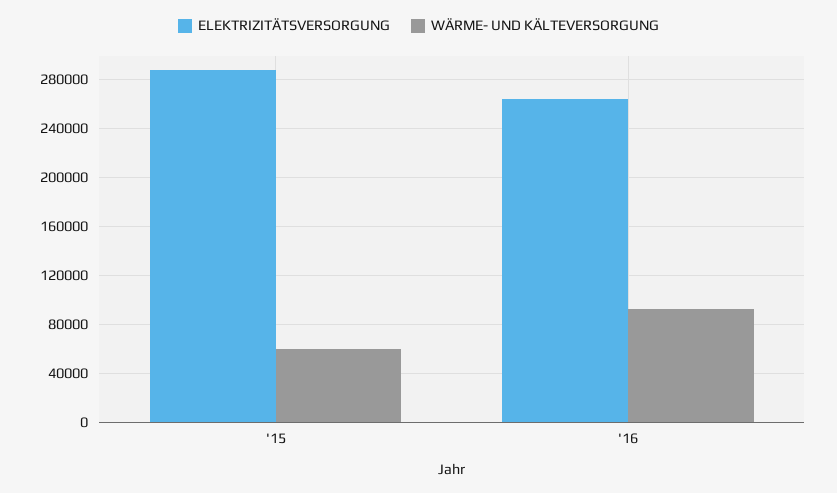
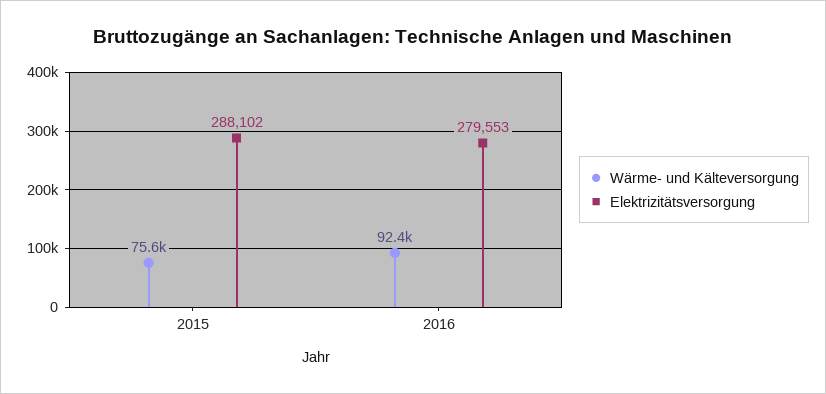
  {
    "ELEKTRIZITÄTSVERSORGUNG": {
      "'15": 288102,
-     "'16": 265000
+     "'16": 279553
    },
    "WÄRME- UND KÄLTEVERSORGUNG": {
-     "'15": 60000,
+     "'15": 75600,
      "'16": 92400
    }
  }

